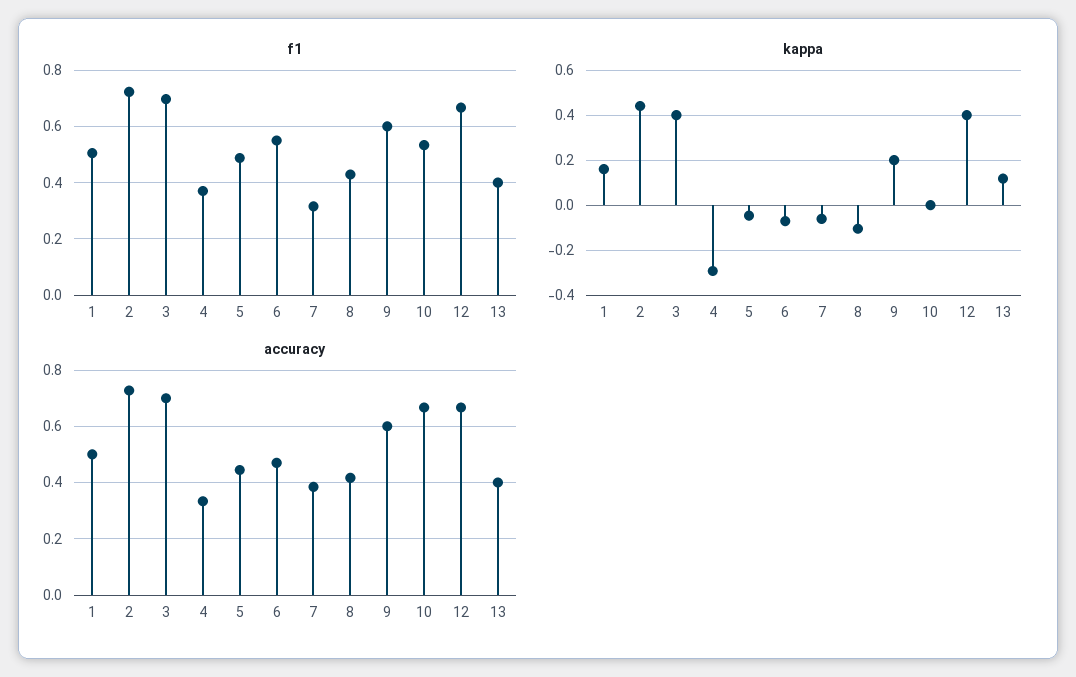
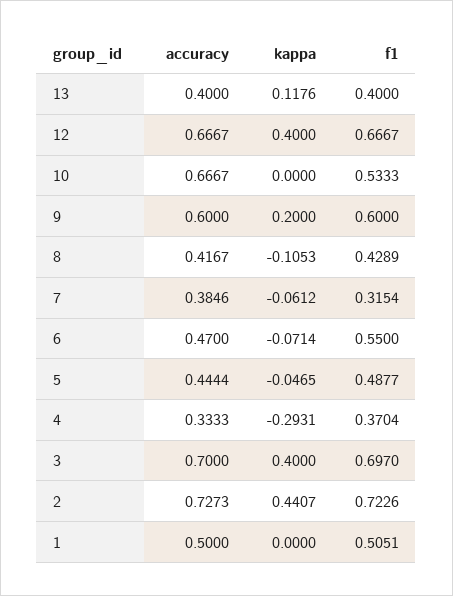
  {
    "f1": {
      "1": 0.5051,
      "2": 0.7226,
      "3": 0.697,
      "4": 0.3704,
      "5": 0.4877,
      "6": 0.55,
      "7": 0.3154,
      "8": 0.4289,
      "9": 0.6,
      "10": 0.5333,
      "12": 0.6667,
      "13": 0.4
    },
    "kappa": {
-     "1": 0.15,
+     "1": 0,
      "2": 0.4407,
      "3": 0.4,
      "4": -0.2931,
      "5": -0.0465,
      "6": -0.0714,
      "7": -0.0612,
      "8": -0.1053,
      "9": 0.2,
      "10": 0,
      "12": 0.4,
      "13": 0.1176
    },
    "accuracy": {
      "1": 0.5,
      "2": 0.7273,
      "3": 0.7,
      "4": 0.3333,
      "5": 0.4444,
      "6": 0.47,
      "7": 0.3846,
      "8": 0.4167,
      "9": 0.6,
      "10": 0.6667,
      "12": 0.6667,
      "13": 0.4
    }
  }

